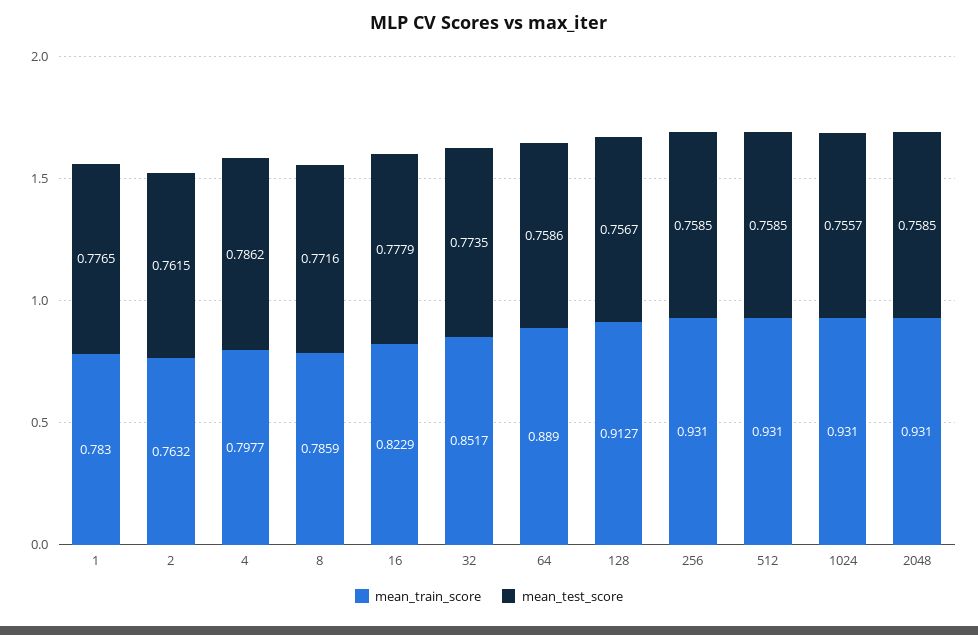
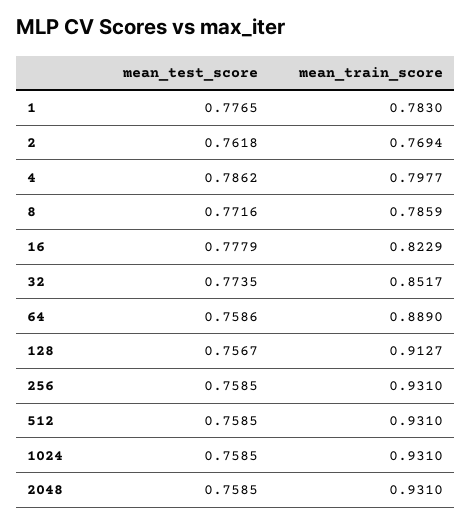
  {
    "mean_train_score": {
      "1": 0.783,
-     "2": 0.7632,
+     "2": 0.7694,
      "4": 0.7977,
      "8": 0.7859,
      "16": 0.8229,
      "32": 0.8517,
      "64": 0.889,
      "128": 0.9127,
      "256": 0.931,
      "512": 0.931,
      "1024": 0.931,
      "2048": 0.931
    },
    "mean_test_score": {
      "1": 0.7765,
-     "2": 0.7615,
+     "2": 0.7618,
      "4": 0.7862,
      "8": 0.7716,
      "16": 0.7779,
      "32": 0.7735,
      "64": 0.7586,
      "128": 0.7567,
      "256": 0.7585,
      "512": 0.7585,
-     "1024": 0.7557,
+     "1024": 0.7585,
      "2048": 0.7585
    }
  }

